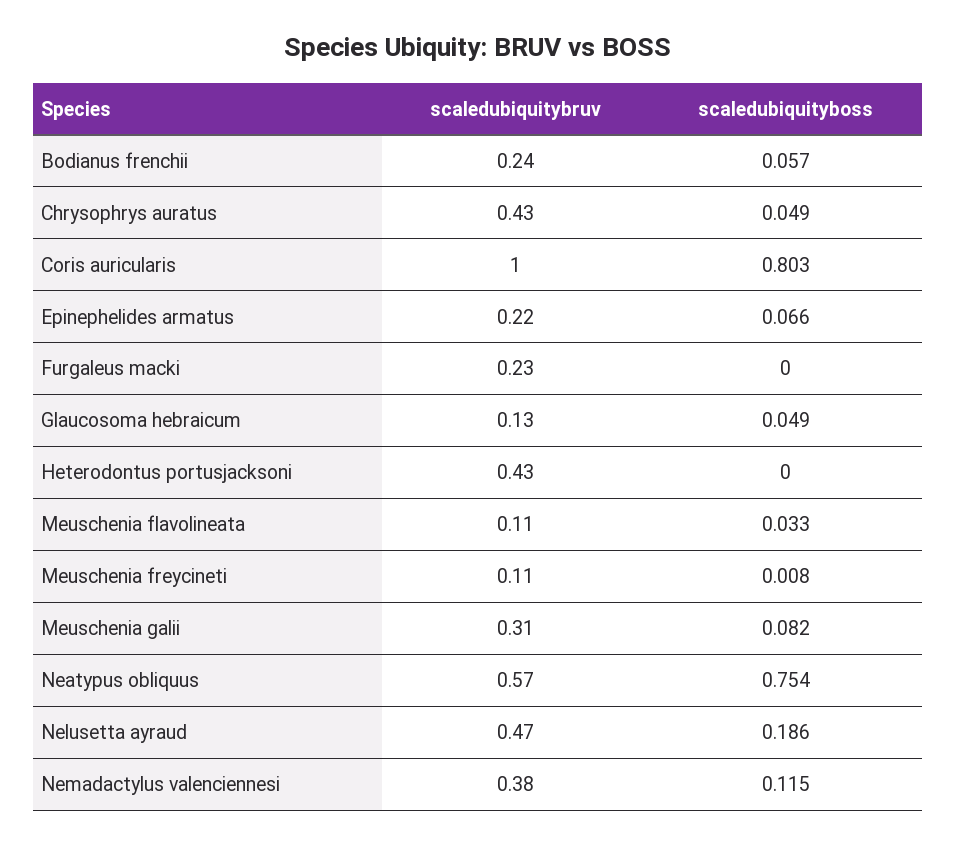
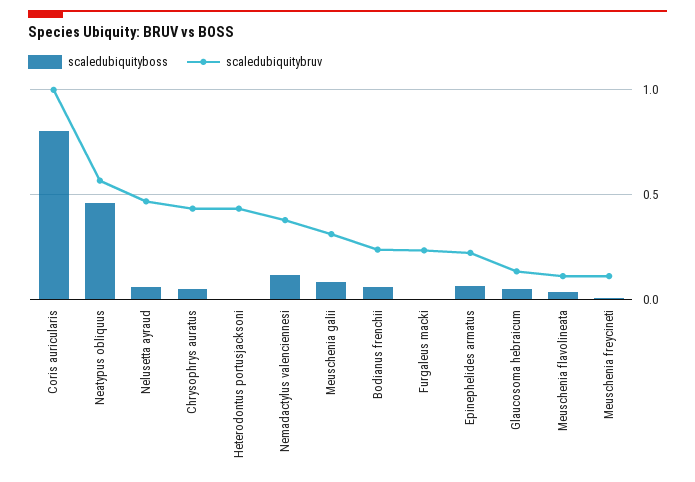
  {
    "scaledubiquitybruv": {
      "Bodianus frenchii": 0.24,
      "Chrysophrys auratus": 0.43,
      "Coris auricularis": 1,
      "Epinephelides armatus": 0.22,
      "Furgaleus macki": 0.23,
      "Glaucosoma hebraicum": 0.13,
      "Heterodontus portusjacksoni": 0.43,
      "Meuschenia flavolineata": 0.11,
      "Meuschenia freycineti": 0.11,
      "Meuschenia galii": 0.31,
      "Neatypus obliquus": 0.57,
      "Nelusetta ayraud": 0.47,
      "Nemadactylus valenciennesi": 0.38
    },
    "scaledubiquityboss": {
      "Bodianus frenchii": 0.057,
      "Chrysophrys auratus": 0.049,
      "Coris auricularis": 0.803,
      "Epinephelides armatus": 0.066,
      "Furgaleus macki": 0,
      "Glaucosoma hebraicum": 0.049,
      "Heterodontus portusjacksoni": 0,
      "Meuschenia flavolineata": 0.033,
      "Meuschenia freycineti": 0.008,
      "Meuschenia galii": 0.082,
-     "Neatypus obliquus": 0.754,
+     "Neatypus obliquus": 0.45,
-     "Nelusetta ayraud": 0.186,
+     "Nelusetta ayraud": 0.05,
      "Nemadactylus valenciennesi": 0.115
    }
  }

